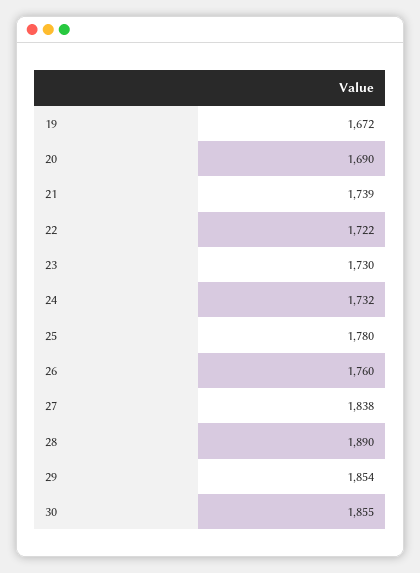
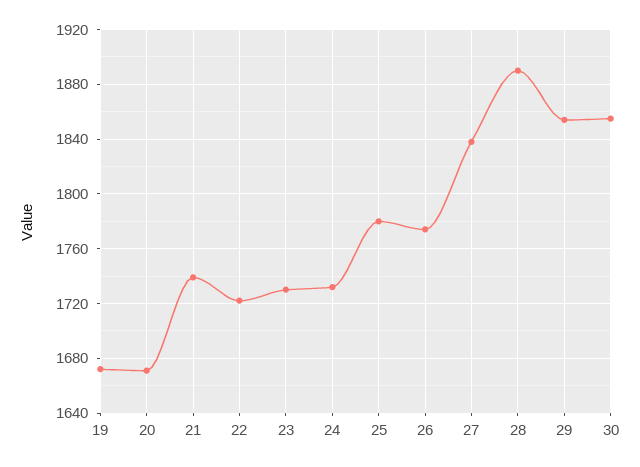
  {
    "19": 1672,
-   "20": 1690,
+   "20": 1670,
    "21": 1739,
    "22": 1722,
    "23": 1730,
    "24": 1732,
    "25": 1780,
-   "26": 1760,
+   "26": 1775,
    "27": 1838,
    "28": 1890,
    "29": 1854,
    "30": 1855
  }

